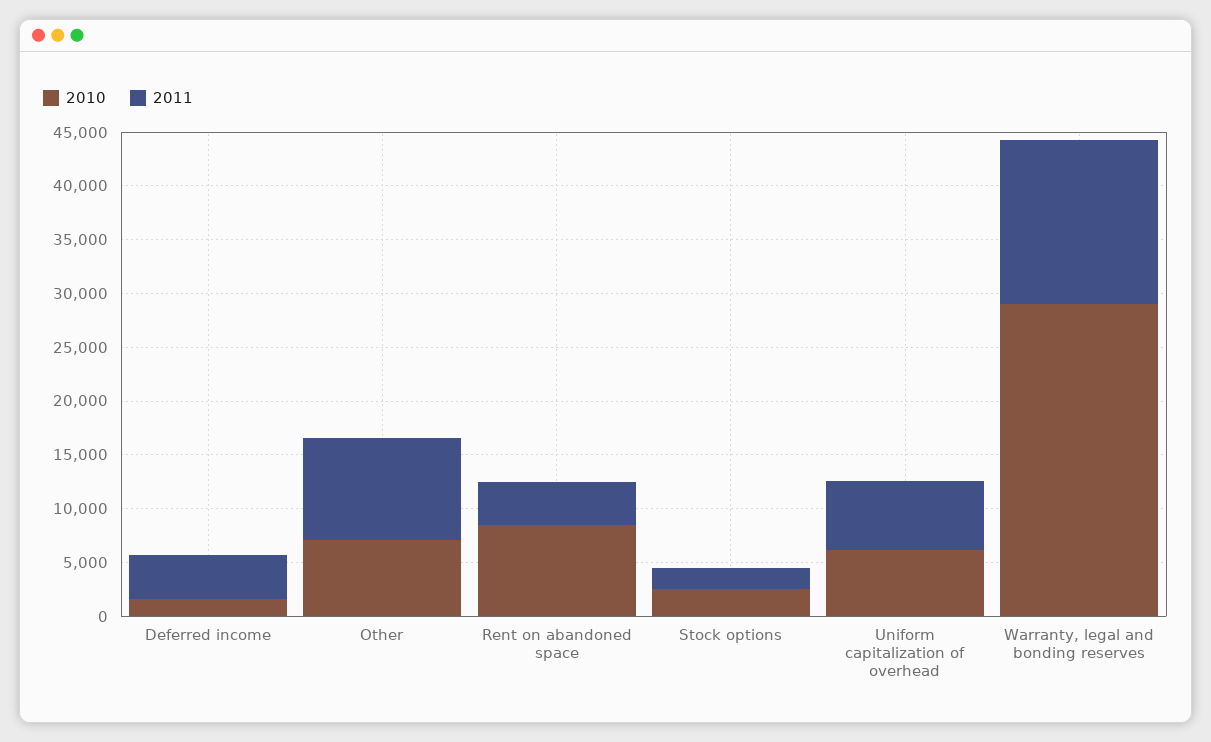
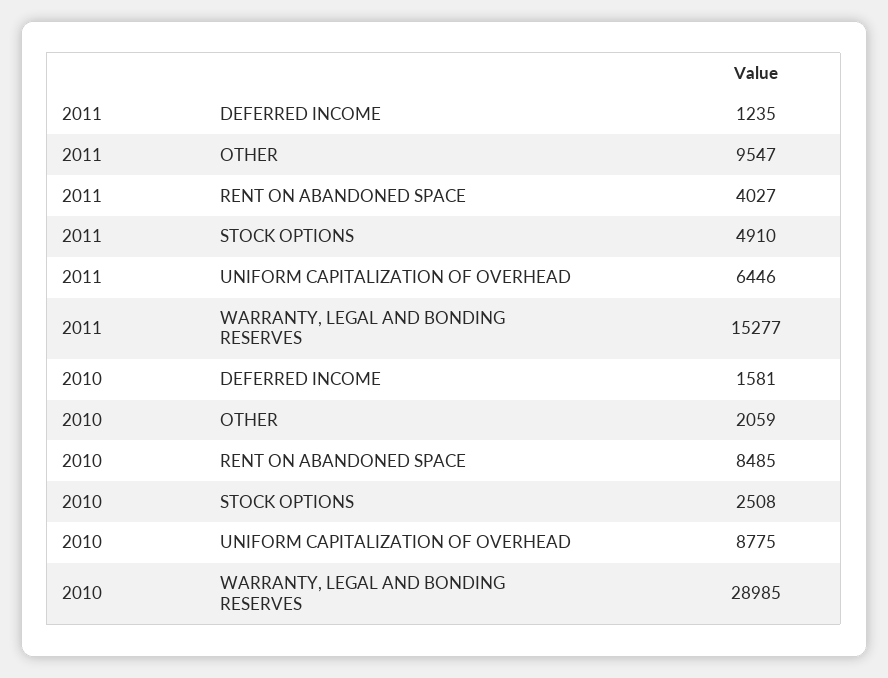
  {
    "2010": {
      "Deferred income": 1581,
-     "Other": 7000,
+     "Other": 2059,
      "Rent on abandoned space": 8485,
      "Stock options": 2508,
-     "Uniform capitalization of overhead": 6000,
+     "Uniform capitalization of overhead": 8775,
      "Warranty, legal and bonding reserves": 28985
    },
    "2011": {
-     "Deferred income": 4000,
+     "Deferred income": 1235,
      "Other": 9547,
      "Rent on abandoned space": 4027,
-     "Stock options": 2000,
+     "Stock options": 4910,
      "Uniform capitalization of overhead": 6446,
      "Warranty, legal and bonding reserves": 15277
    }
  }

